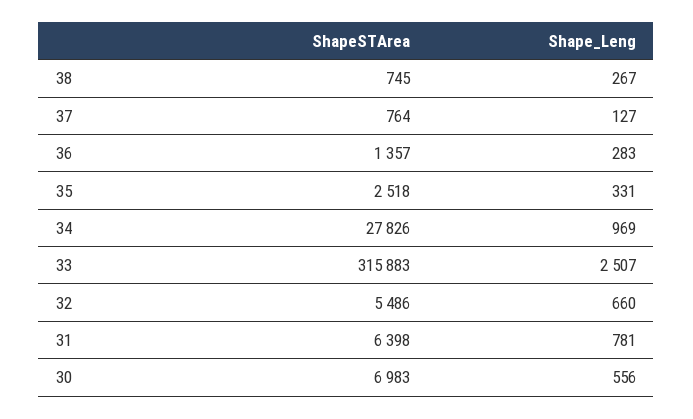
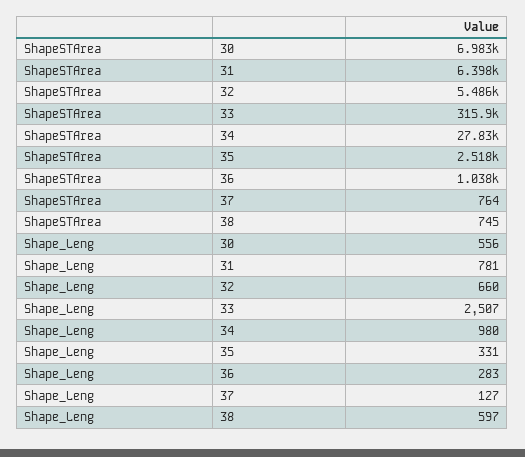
  {
    "ShapeSTArea": {
      "38": 745,
      "37": 764,
-     "36": 1357,
+     "36": 1038,
      "35": 2518,
      "34": 27826,
      "33": 315883,
      "32": 5486,
      "31": 6398,
      "30": 6983
    },
    "Shape_Leng": {
-     "38": 267,
+     "38": 597,
      "37": 127,
      "36": 283,
      "35": 331,
-     "34": 969,
+     "34": 980,
      "33": 2507,
      "32": 660,
      "31": 781,
      "30": 556
    }
  }

